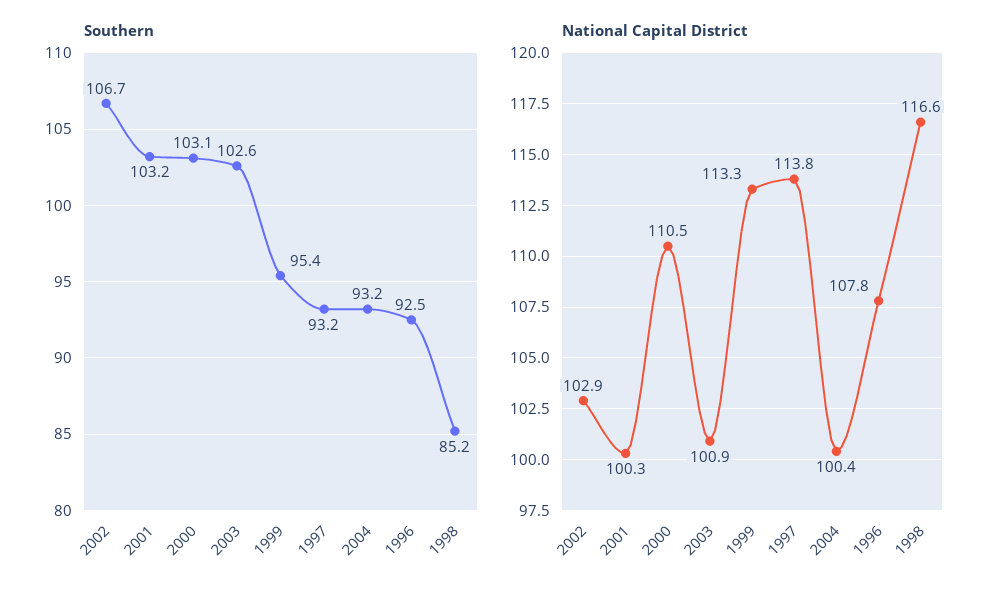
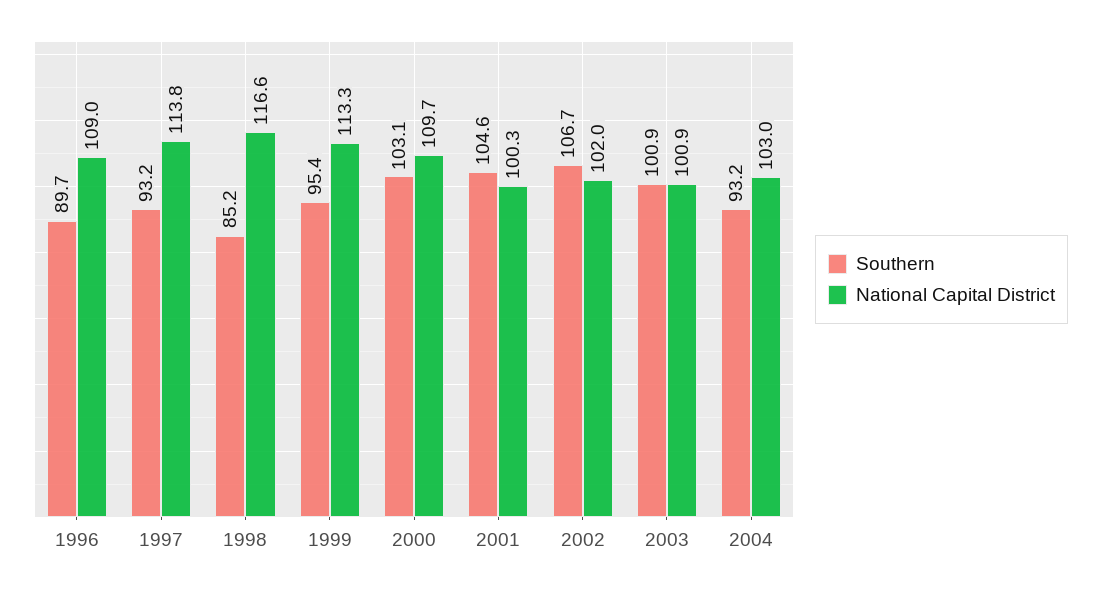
  {
    "Southern": {
      "2002": 106.7,
-     "2001": 103.2,
+     "2001": 104.6,
      "2000": 103.1,
-     "2003": 102.6,
+     "2003": 100.9,
      "1999": 95.4,
      "1997": 93.2,
      "2004": 93.2,
-     "1996": 92.5,
+     "1996": 89.7,
      "1998": 85.2
    },
    "National Capital District": {
-     "2002": 102.9,
+     "2002": 102,
      "2001": 100.3,
-     "2000": 110.5,
+     "2000": 109.7,
      "2003": 100.9,
      "1999": 113.3,
      "1997": 113.8,
-     "2004": 100.4,
+     "2004": 103,
-     "1996": 107.8,
+     "1996": 109,
      "1998": 116.6
    }
  }

